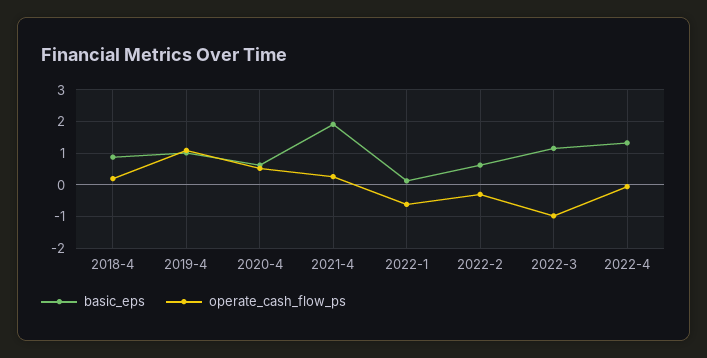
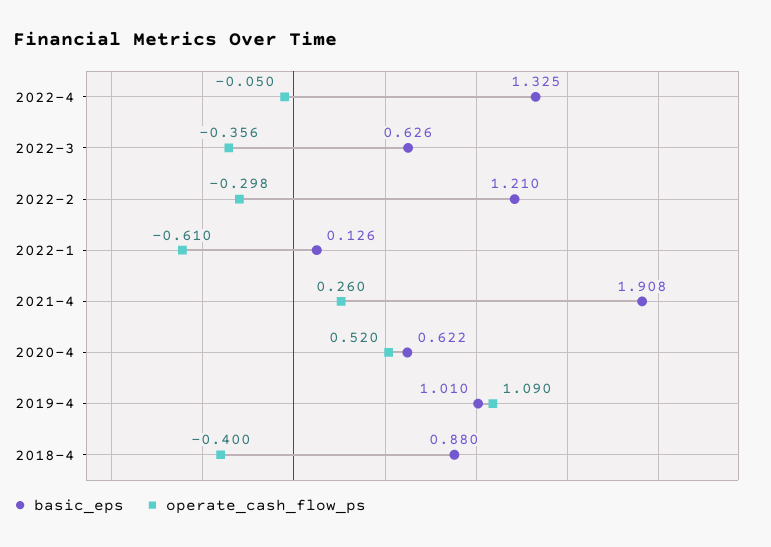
  {
    "basic_eps": {
      "2018-4": 0.88,
      "2019-4": 1.01,
      "2020-4": 0.622,
      "2021-4": 1.908,
      "2022-1": 0.126,
-     "2022-2": 0.6,
+     "2022-2": 1.21,
-     "2022-3": 1.2,
+     "2022-3": 0.626,
      "2022-4": 1.325
    },
    "operate_cash_flow_ps": {
-     "2018-4": 0.2,
+     "2018-4": -0.4,
      "2019-4": 1.09,
      "2020-4": 0.52,
      "2021-4": 0.26,
      "2022-1": -0.61,
      "2022-2": -0.298,
-     "2022-3": -1,
+     "2022-3": -0.356,
      "2022-4": -0.05
    }
  }

